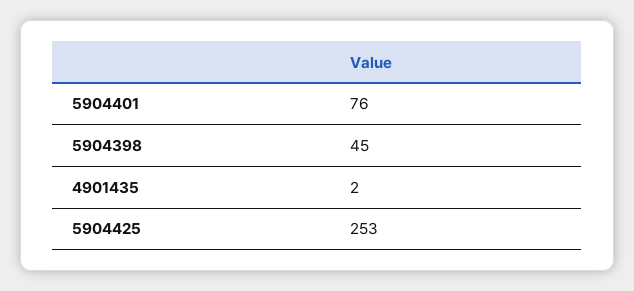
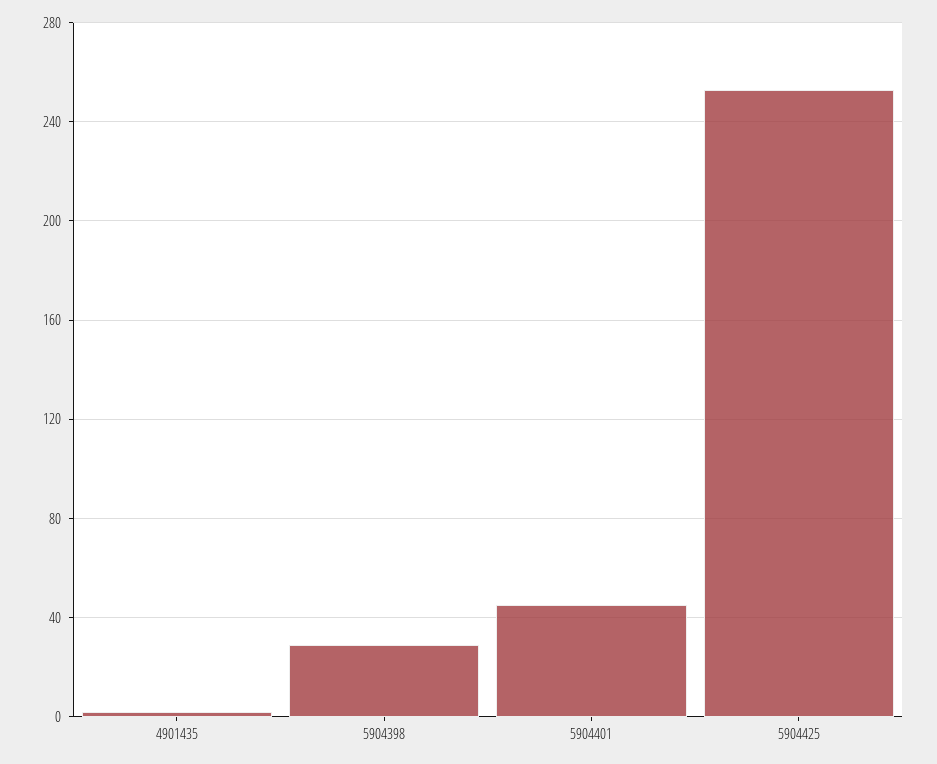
  {
-   "5904401": 76,
+   "5904401": 45,
-   "5904398": 45,
+   "5904398": 30,
    "4901435": 2,
    "5904425": 253
  }

